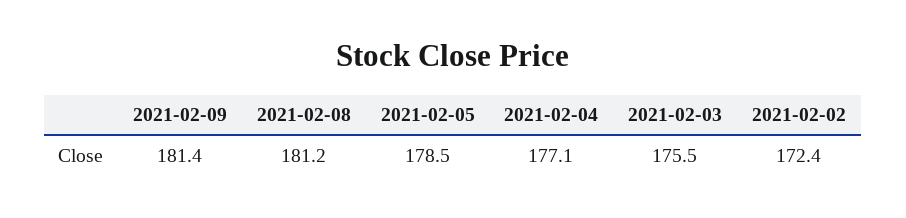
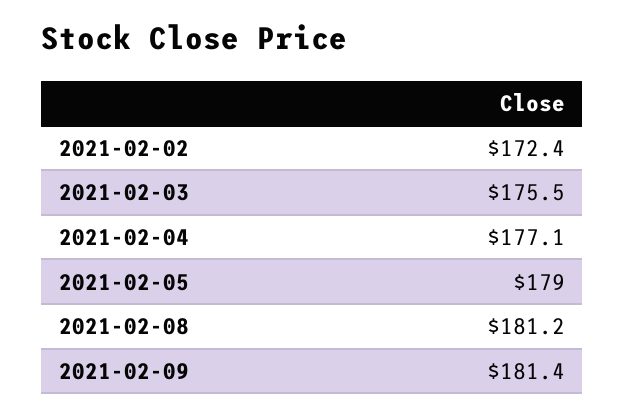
  {
    "2021-02-09": 181.4,
    "2021-02-08": 181.2,
-   "2021-02-05": 178.5,
+   "2021-02-05": 179,
    "2021-02-04": 177.1,
    "2021-02-03": 175.5,
    "2021-02-02": 172.4
  }

